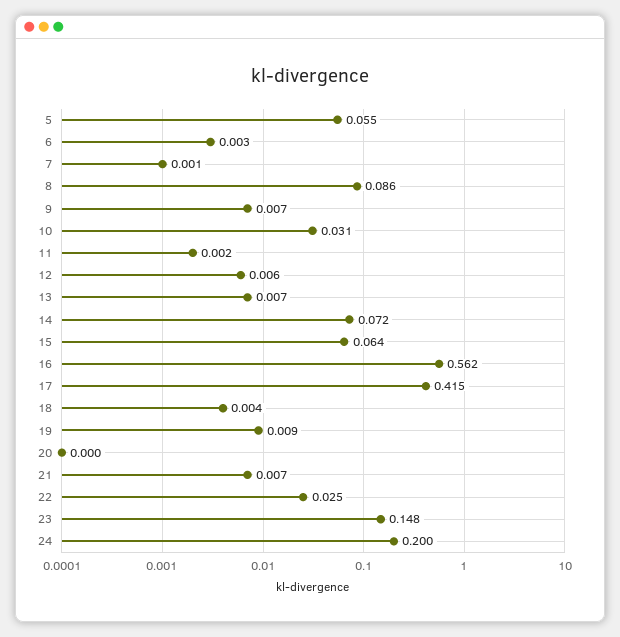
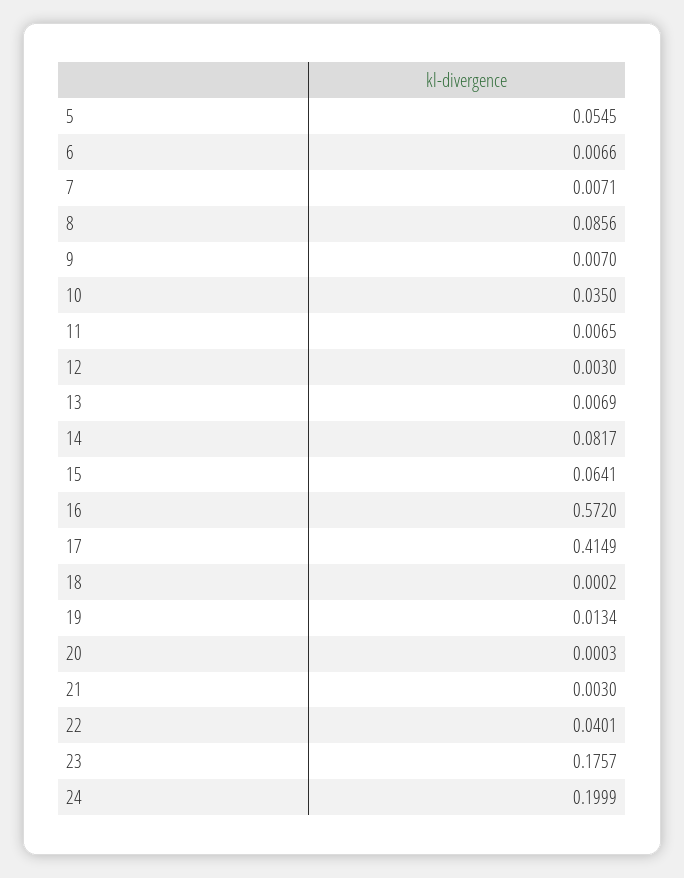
  {
    "5": 0.0545,
-   "6": 0.003,
+   "6": 0.0066,
-   "7": 0.001,
+   "7": 0.0071,
    "8": 0.0856,
    "9": 0.007,
-   "10": 0.031,
+   "10": 0.035,
-   "11": 0.002,
+   "11": 0.0065,
-   "12": 0.006,
+   "12": 0.003,
    "13": 0.0069,
-   "14": 0.072,
+   "14": 0.0817,
    "15": 0.0641,
-   "16": 0.562,
+   "16": 0.572,
    "17": 0.4149,
-   "18": 0.004,
+   "18": 0.0002,
-   "19": 0.009,
+   "19": 0.0134,
    "20": 0.0003,
-   "21": 0.007,
+   "21": 0.003,
-   "22": 0.025,
+   "22": 0.0401,
-   "23": 0.148,
+   "23": 0.1757,
    "24": 0.1999
  }

